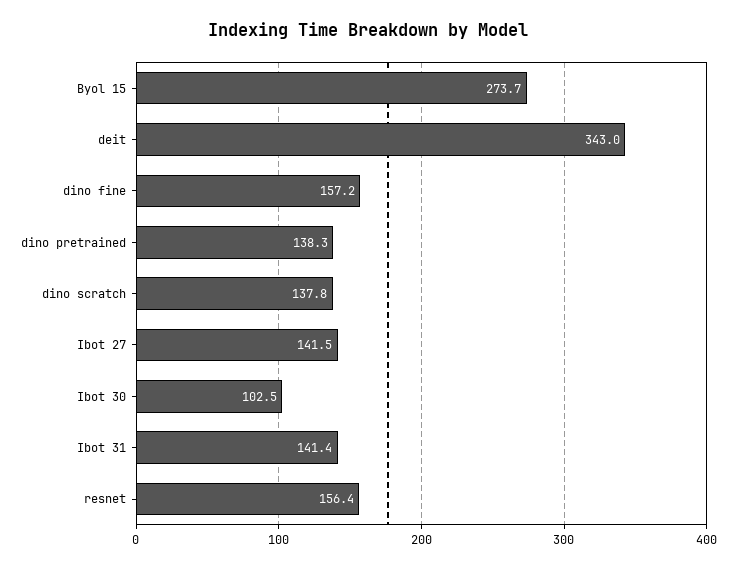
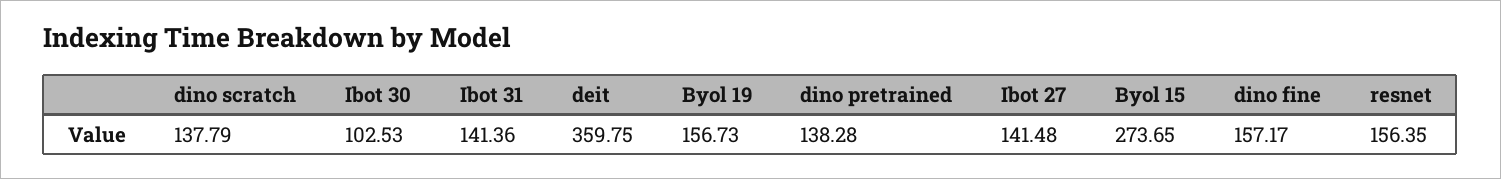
  {
    "Byol 15": 273.65,
-   "deit": 343,
+   "deit": 359.75,
    "dino fine": 157.17,
    "dino pretrained": 138.28,
    "dino scratch": 137.79,
    "Ibot 27": 141.48,
    "Ibot 30": 102.53,
    "Ibot 31": 141.36,
-   "resnet": 156.35
+   "resnet": 156.35,
+   "Byol 19": 156.73
  }

